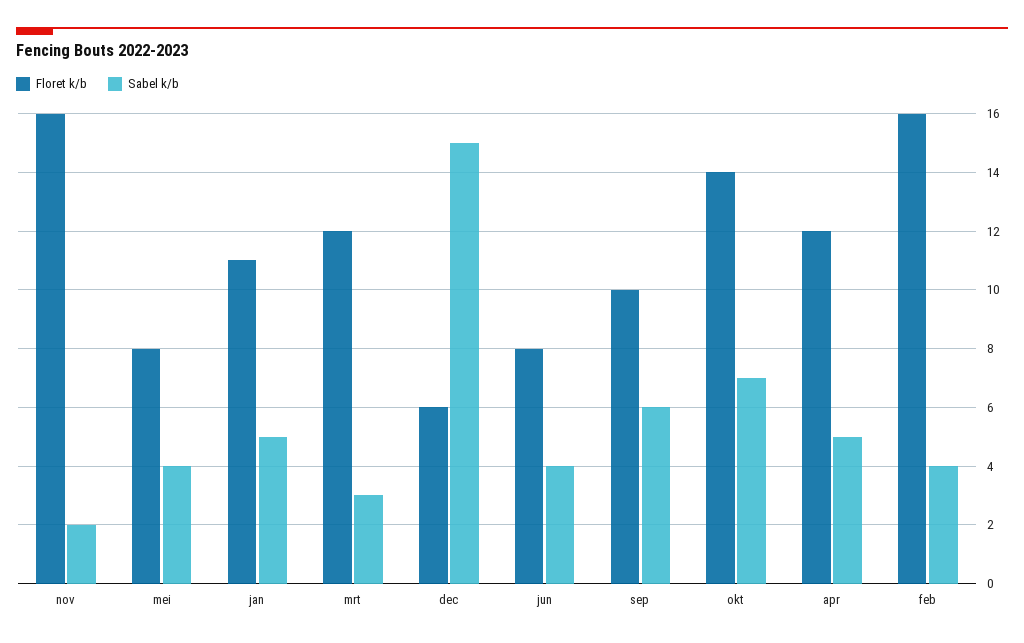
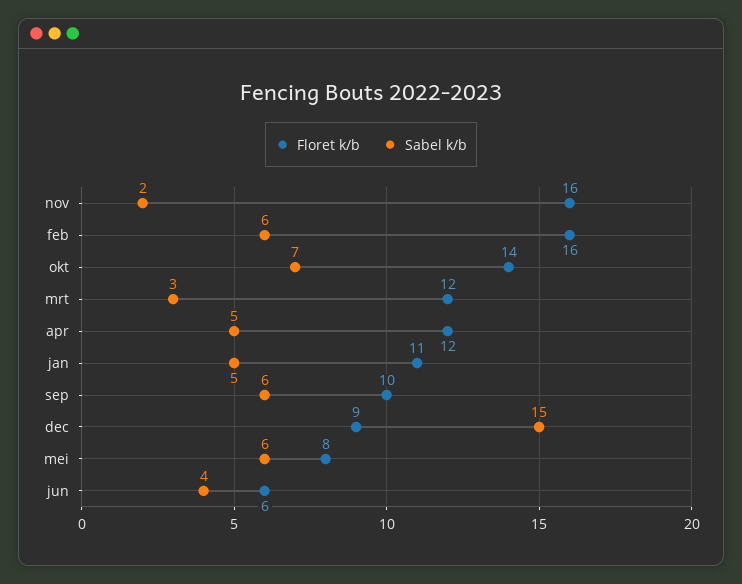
  {
    "Floret k/b": {
      "nov": 16,
      "mei": 8,
      "jan": 11,
      "mrt": 12,
-     "dec": 6,
+     "dec": 9,
-     "jun": 8,
+     "jun": 6,
      "sep": 10,
      "okt": 14,
      "apr": 12,
      "feb": 16
    },
    "Sabel k/b": {
      "nov": 2,
-     "mei": 4,
+     "mei": 6,
      "jan": 5,
      "mrt": 3,
      "dec": 15,
      "jun": 4,
      "sep": 6,
      "okt": 7,
      "apr": 5,
-     "feb": 4
+     "feb": 6
    }
  }

